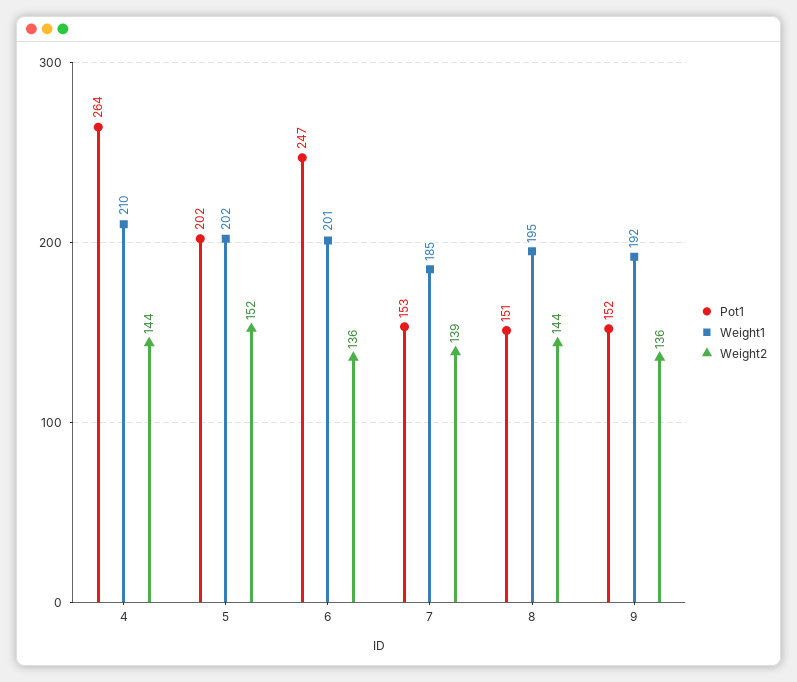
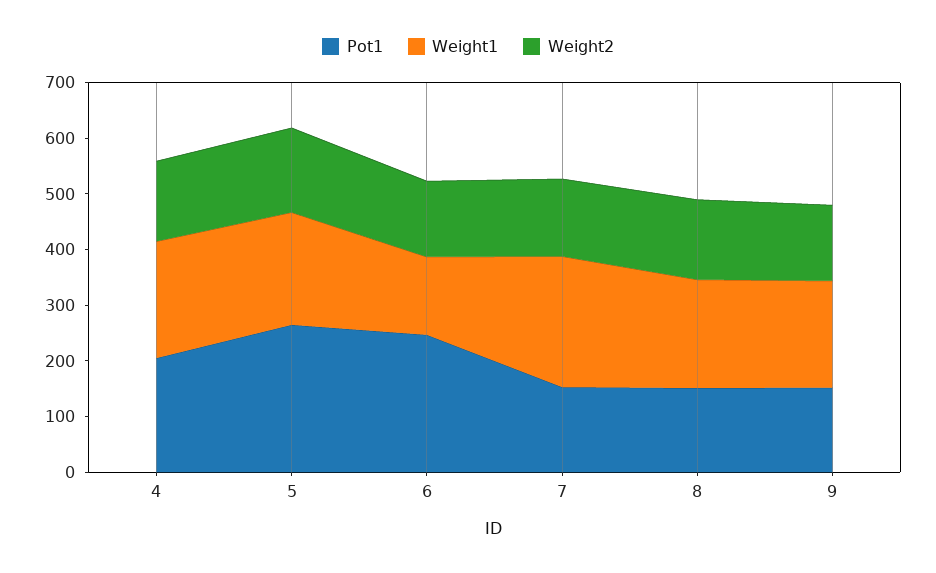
  {
    "Pot1": {
-     "4": 264,
+     "4": 200,
-     "5": 202,
+     "5": 260,
      "6": 247,
      "7": 153,
      "8": 151,
      "9": 152
    },
    "Weight1": {
      "4": 210,
      "5": 202,
-     "6": 201,
+     "6": 140,
-     "7": 185,
+     "7": 240,
      "8": 195,
      "9": 192
    },
    "Weight2": {
      "4": 144,
      "5": 152,
      "6": 136,
      "7": 139,
      "8": 144,
      "9": 136
    }
  }

